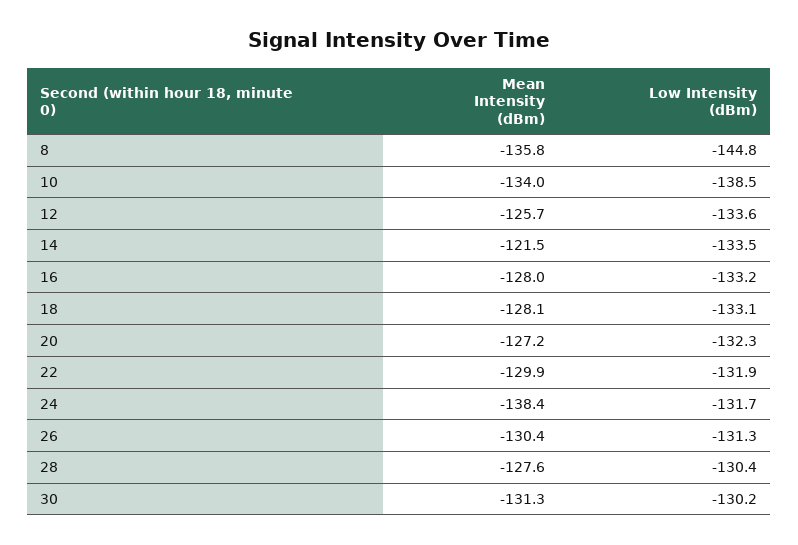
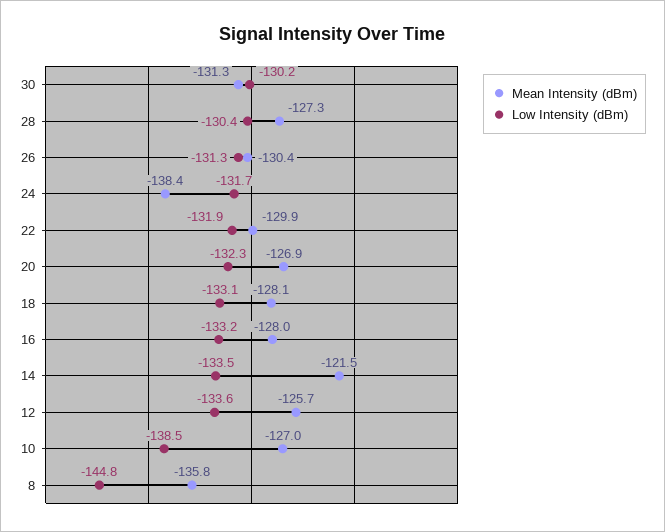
  {
    "Mean Intensity (dBm)": {
      "8": -135.8,
-     "10": -134,
+     "10": -127,
      "12": -125.7,
      "14": -121.5,
      "16": -128,
      "18": -128.1,
-     "20": -127.2,
+     "20": -126.9,
      "22": -129.9,
      "24": -138.4,
      "26": -130.4,
-     "28": -127.6,
+     "28": -127.3,
      "30": -131.3
    },
    "Low Intensity (dBm)": {
      "8": -144.8,
      "10": -138.5,
      "12": -133.6,
      "14": -133.5,
      "16": -133.2,
      "18": -133.1,
      "20": -132.3,
      "22": -131.9,
      "24": -131.7,
      "26": -131.3,
      "28": -130.4,
      "30": -130.2
    }
  }

